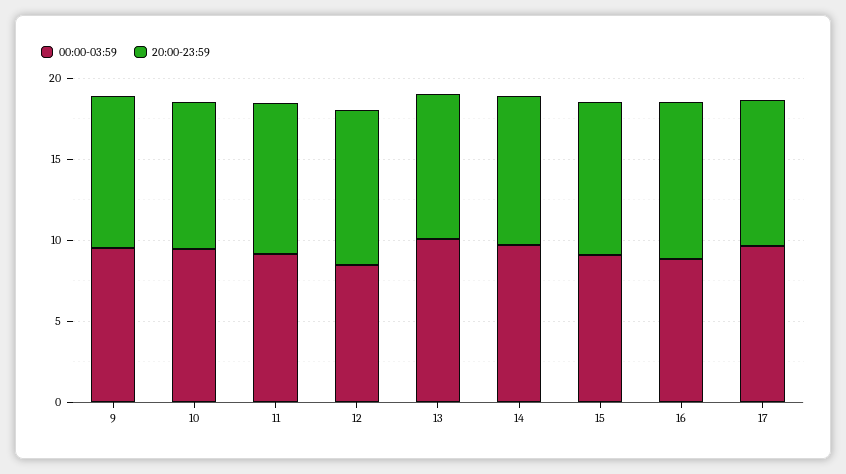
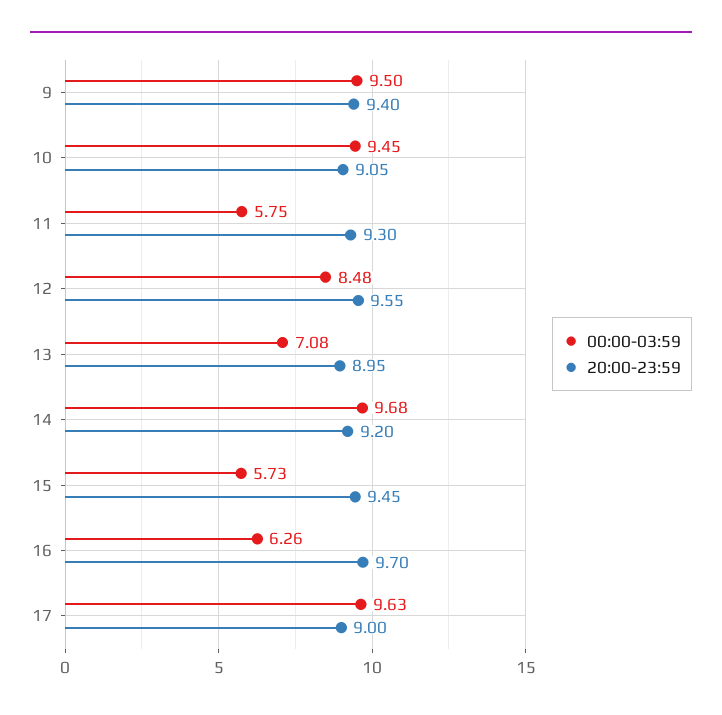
  {
    "00:00-03:59": {
      "9": 9.5,
      "10": 9.45,
-     "11": 9,
+     "11": 5.75,
      "12": 8.48,
-     "13": 10,
+     "13": 7.08,
      "14": 9.68,
-     "15": 9,
+     "15": 5.73,
-     "16": 9,
+     "16": 6.26,
      "17": 9.63
    },
    "20:00-23:59": {
      "9": 9.4,
      "10": 9.05,
      "11": 9.3,
      "12": 9.55,
      "13": 8.95,
      "14": 9.2,
      "15": 9.45,
      "16": 9.7,
      "17": 9
    }
  }

